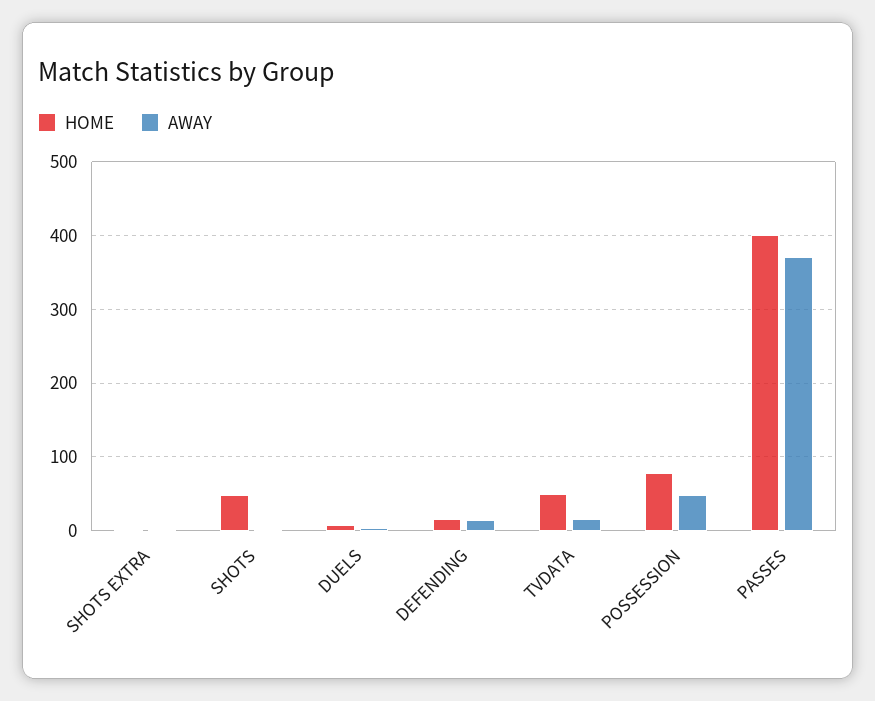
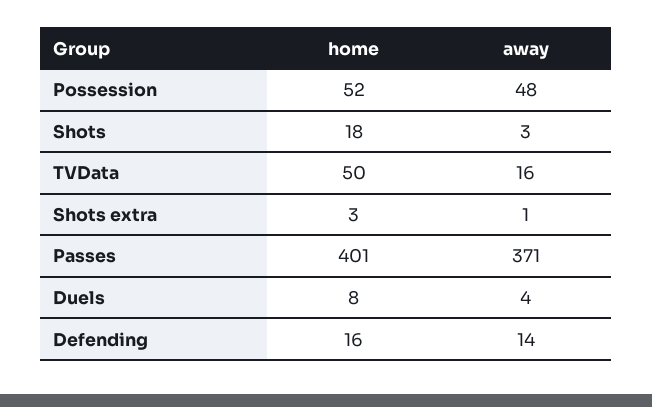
  {
    "HOME": {
      "SHOTS EXTRA": 3,
-     "SHOTS": 50,
+     "SHOTS": 18,
      "DUELS": 8,
      "DEFENDING": 16,
      "TVDATA": 50,
-     "POSSESSION": 80,
+     "POSSESSION": 52,
      "PASSES": 401
    },
    "AWAY": {
      "SHOTS EXTRA": 1,
      "SHOTS": 3,
      "DUELS": 4,
      "DEFENDING": 14,
      "TVDATA": 16,
      "POSSESSION": 48,
      "PASSES": 371
    }
  }

